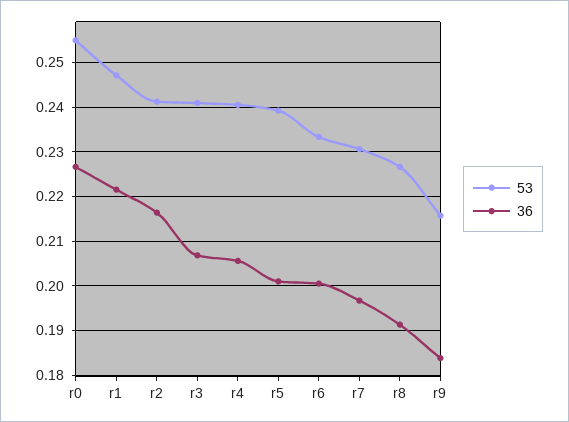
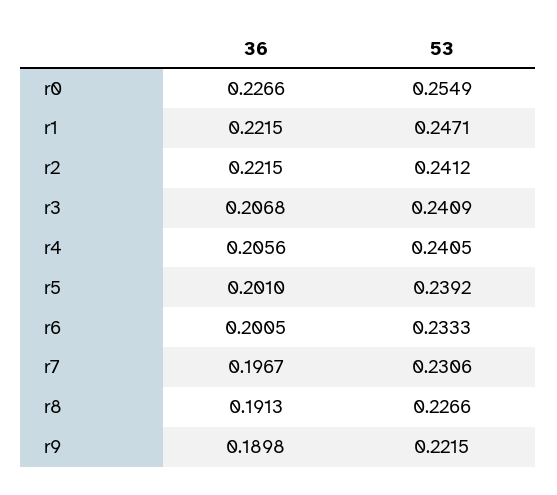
  {
    "53": {
      "r0": 0.2549,
      "r1": 0.2471,
      "r2": 0.2412,
      "r3": 0.2409,
      "r4": 0.2405,
      "r5": 0.2392,
      "r6": 0.2333,
      "r7": 0.2306,
      "r8": 0.2266,
-     "r9": 0.216
+     "r9": 0.2215
    },
    "36": {
      "r0": 0.2266,
      "r1": 0.2215,
-     "r2": 0.216,
+     "r2": 0.2215,
      "r3": 0.2068,
      "r4": 0.2056,
      "r5": 0.201,
      "r6": 0.2005,
      "r7": 0.1967,
      "r8": 0.1913,
-     "r9": 0.184
+     "r9": 0.1898
    }
  }

